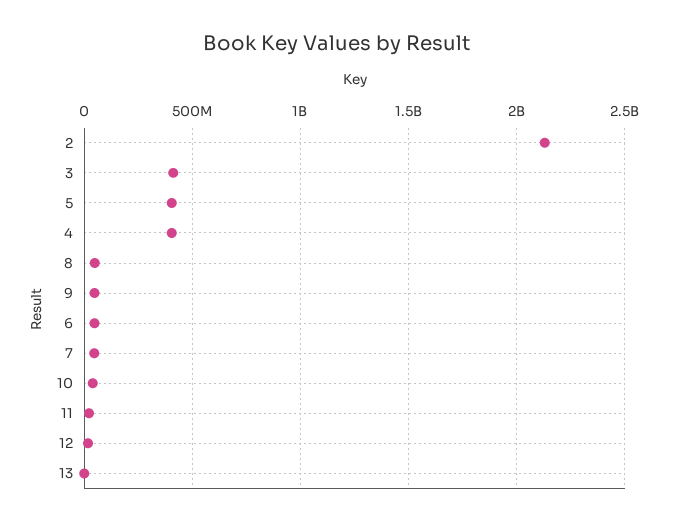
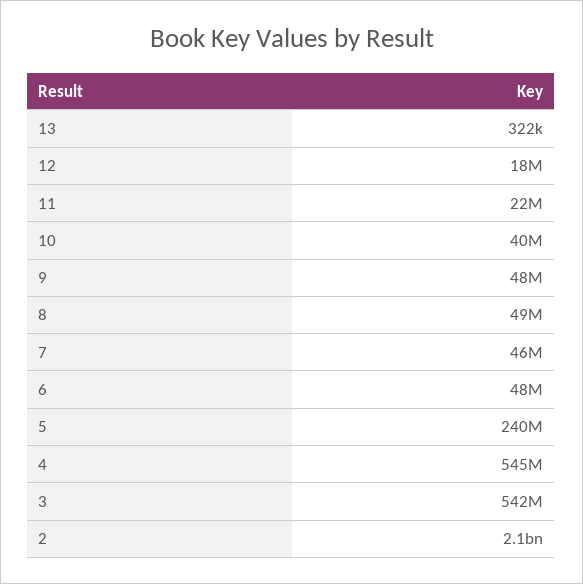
  {
    "2": 2100000000,
-   "3": 400000000,
+   "3": 542000000,
-   "5": 400000000,
+   "5": 240000000,
-   "4": 400000000,
+   "4": 545000000,
    "8": 49000000,
    "9": 48000000,
    "6": 48000000,
    "7": 46000000,
    "10": 40000000,
    "11": 22000000,
    "12": 18000000,
    "13": 322000
  }

